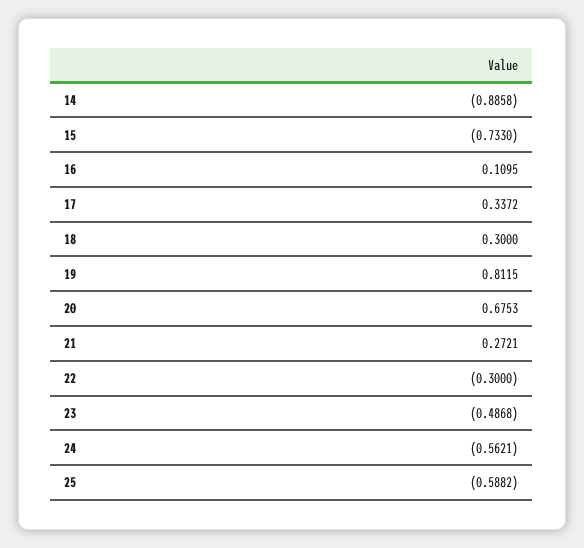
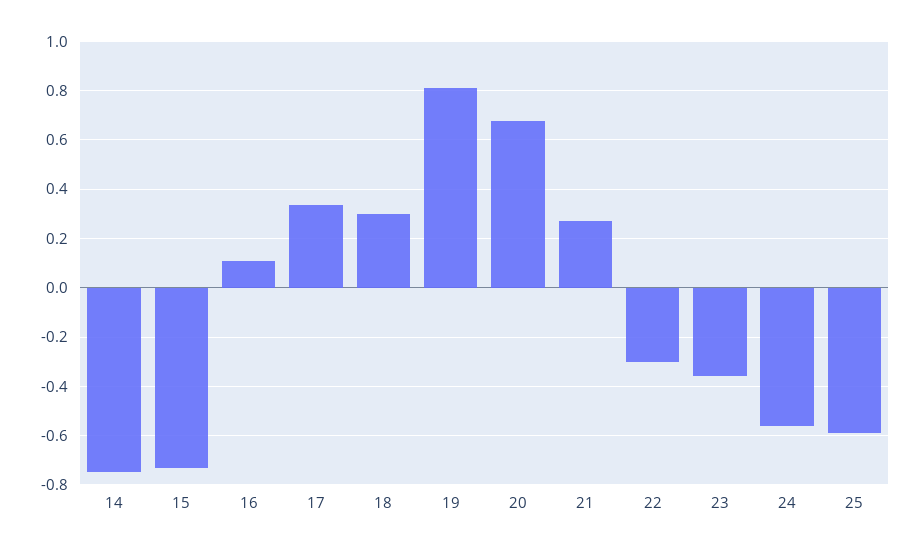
  {
-   "14": -0.8858,
+   "14": -0.75,
    "15": -0.733,
    "16": 0.1095,
    "17": 0.3372,
    "18": 0.3,
    "19": 0.8115,
    "20": 0.6753,
    "21": 0.2721,
    "22": -0.3,
-   "23": -0.4868,
+   "23": -0.35,
    "24": -0.5621,
    "25": -0.5882
  }

